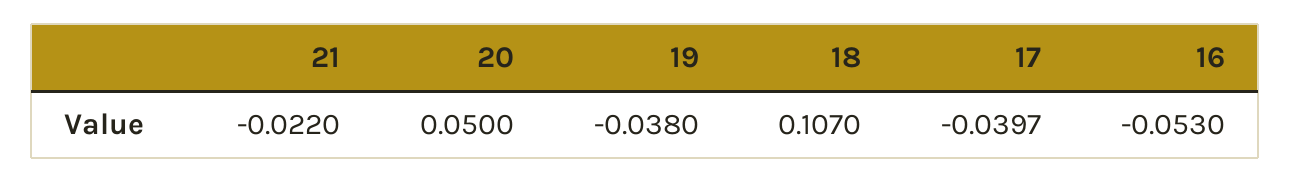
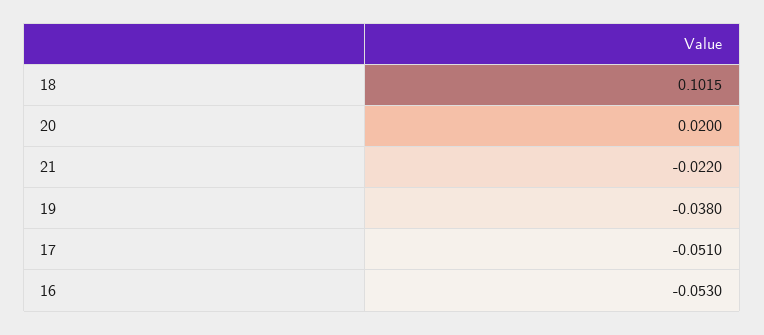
  {
    "21": -0.022,
-   "20": 0.05,
+   "20": 0.02,
    "19": -0.038,
-   "18": 0.107,
+   "18": 0.1015,
-   "17": -0.0397,
+   "17": -0.051,
    "16": -0.053
  }

